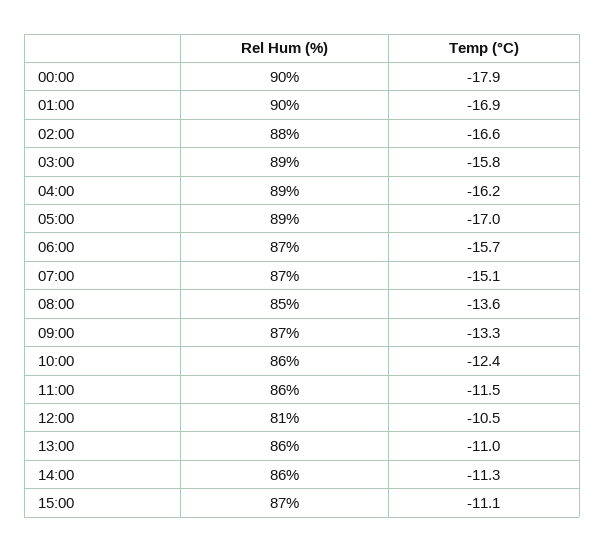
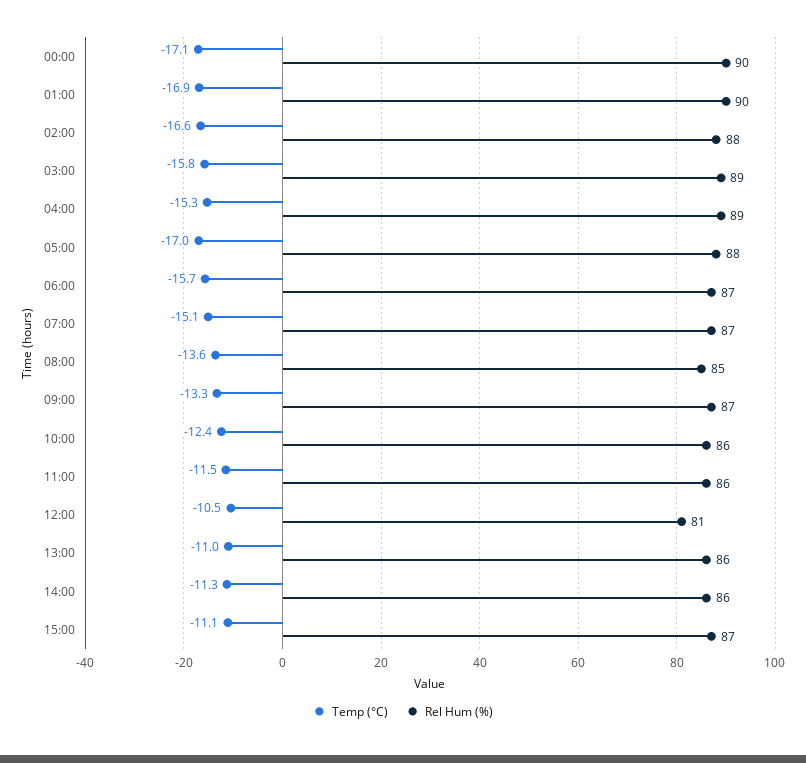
  {
    "Rel Hum (%)": {
      "00:00": 90,
      "01:00": 90,
      "02:00": 88,
      "03:00": 89,
      "04:00": 89,
-     "05:00": 89,
+     "05:00": 88,
      "06:00": 87,
      "07:00": 87,
      "08:00": 85,
      "09:00": 87,
      "10:00": 86,
      "11:00": 86,
      "12:00": 81,
      "13:00": 86,
      "14:00": 86,
      "15:00": 87
    },
    "Temp (°C)": {
-     "00:00": -17.9,
+     "00:00": -17.1,
      "01:00": -16.9,
      "02:00": -16.6,
      "03:00": -15.8,
-     "04:00": -16.2,
+     "04:00": -15.3,
      "05:00": -17,
      "06:00": -15.7,
      "07:00": -15.1,
      "08:00": -13.6,
      "09:00": -13.3,
      "10:00": -12.4,
      "11:00": -11.5,
      "12:00": -10.5,
      "13:00": -11,
      "14:00": -11.3,
      "15:00": -11.1
    }
  }

